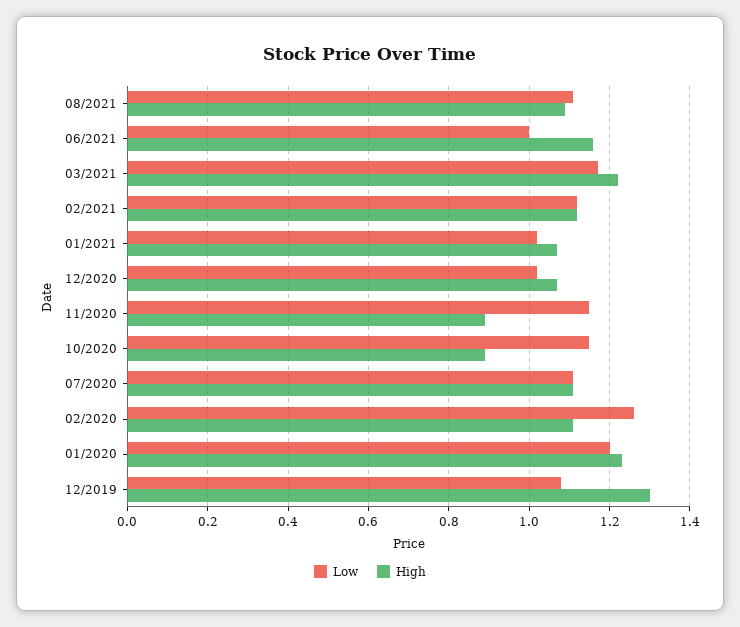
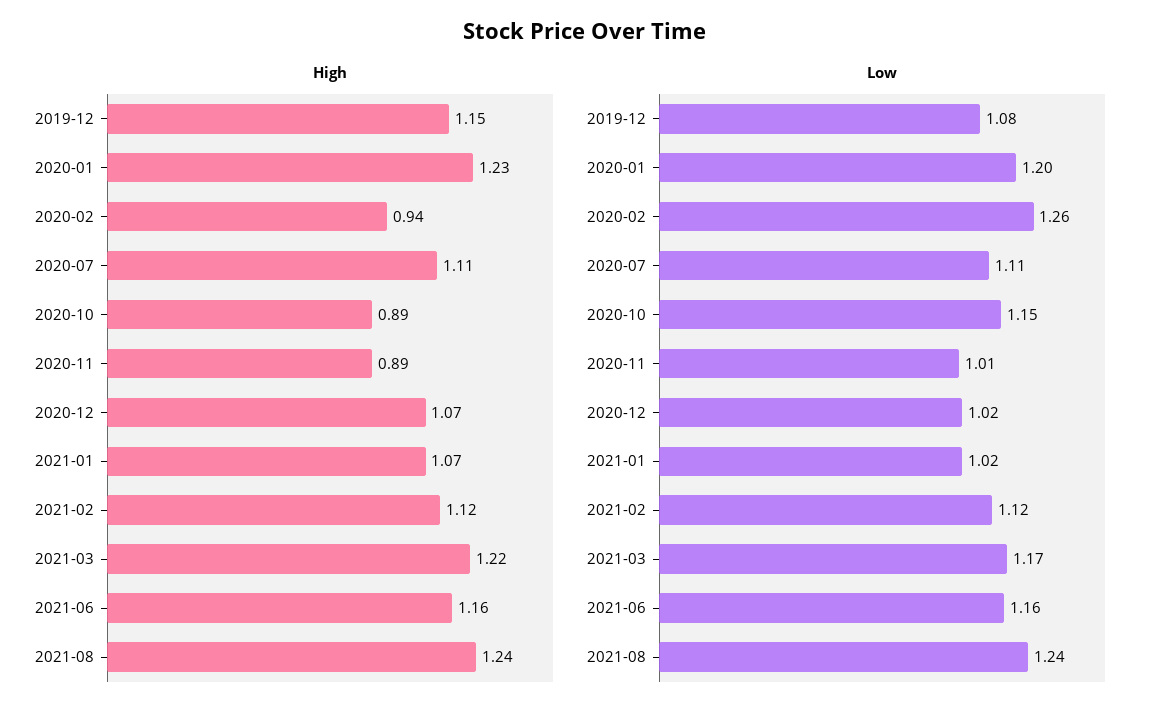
  {
    "Low": {
-     "08/2021": 1.1,
+     "08/2021": 1.24,
-     "06/2021": 1,
+     "06/2021": 1.16,
      "03/2021": 1.17,
      "02/2021": 1.12,
      "01/2021": 1.02,
      "12/2020": 1.02,
-     "11/2020": 1.15,
+     "11/2020": 1.01,
      "10/2020": 1.15,
      "07/2020": 1.11,
      "02/2020": 1.26,
      "01/2020": 1.2,
      "12/2019": 1.08
    },
    "High": {
-     "08/2021": 1.1,
+     "08/2021": 1.24,
      "06/2021": 1.16,
      "03/2021": 1.22,
      "02/2021": 1.12,
      "01/2021": 1.07,
      "12/2020": 1.07,
      "11/2020": 0.89,
      "10/2020": 0.89,
      "07/2020": 1.11,
-     "02/2020": 1.1,
+     "02/2020": 0.94,
      "01/2020": 1.23,
-     "12/2019": 1.3
+     "12/2019": 1.15
    }
  }

